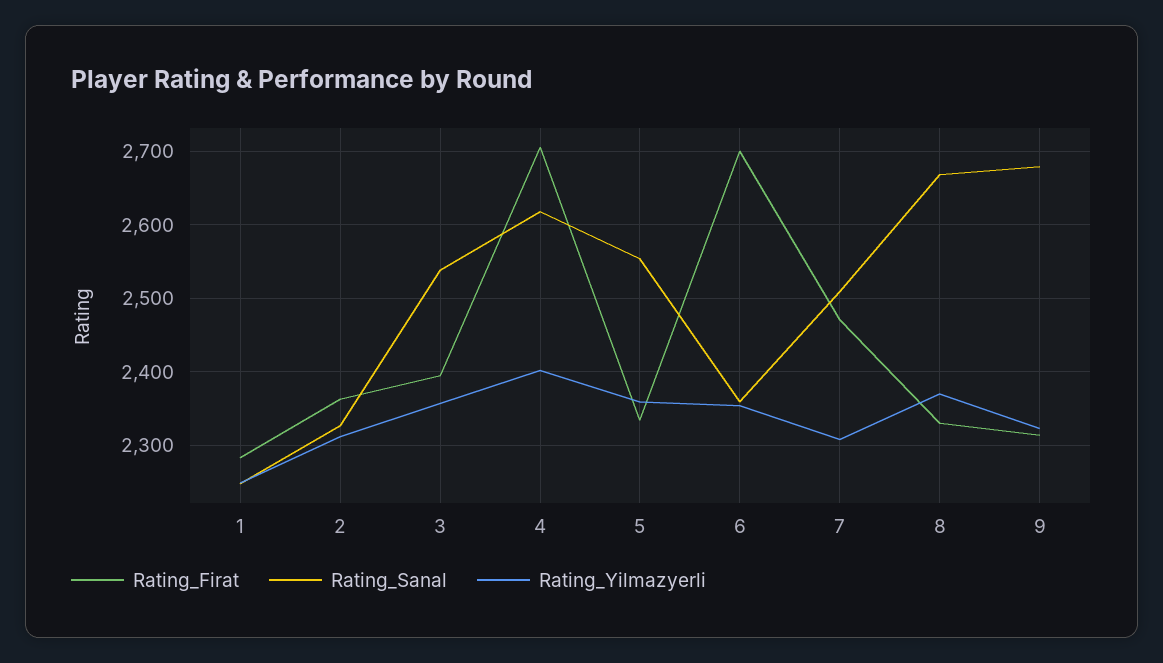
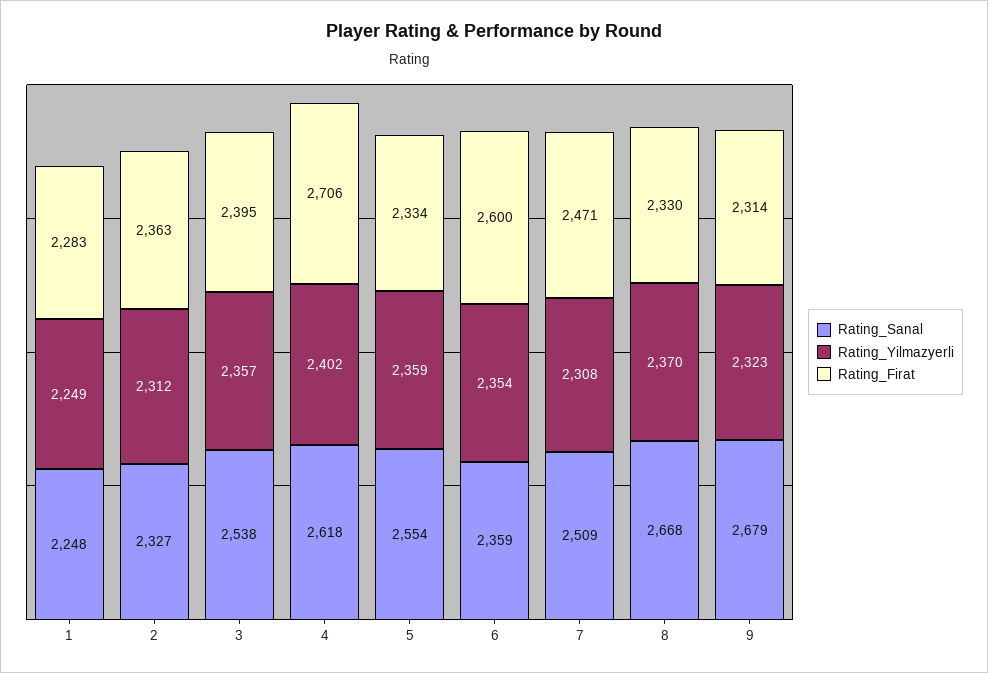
  {
    "Rating_Firat": {
      "1": 2283,
      "2": 2363,
      "3": 2395,
      "4": 2706,
      "5": 2334,
-     "6": 2700,
+     "6": 2600,
      "7": 2471,
      "8": 2330,
      "9": 2314
    },
    "Rating_Sanal": {
      "1": 2248,
      "2": 2327,
      "3": 2538,
      "4": 2618,
      "5": 2554,
      "6": 2359,
      "7": 2509,
      "8": 2668,
      "9": 2679
    },
    "Rating_Yilmazyerli": {
      "1": 2249,
      "2": 2312,
      "3": 2357,
      "4": 2402,
      "5": 2359,
      "6": 2354,
      "7": 2308,
      "8": 2370,
      "9": 2323
    }
  }

